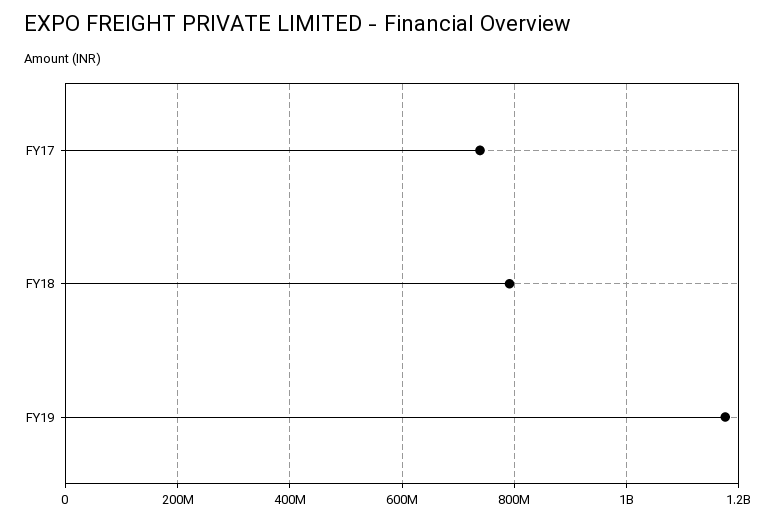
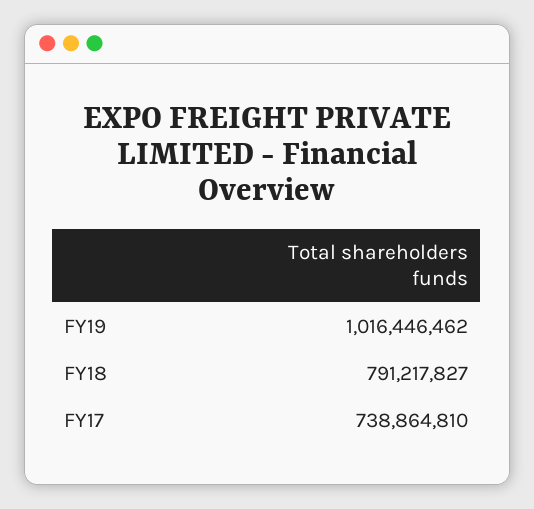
  {
    "FY17": 738864810,
    "FY18": 791217827,
-   "FY19": 1180000000
+   "FY19": 1016446462
  }

